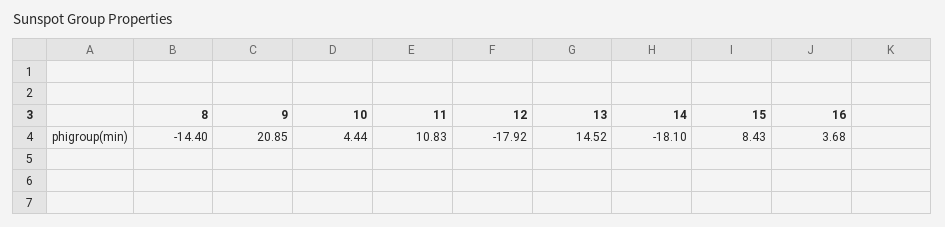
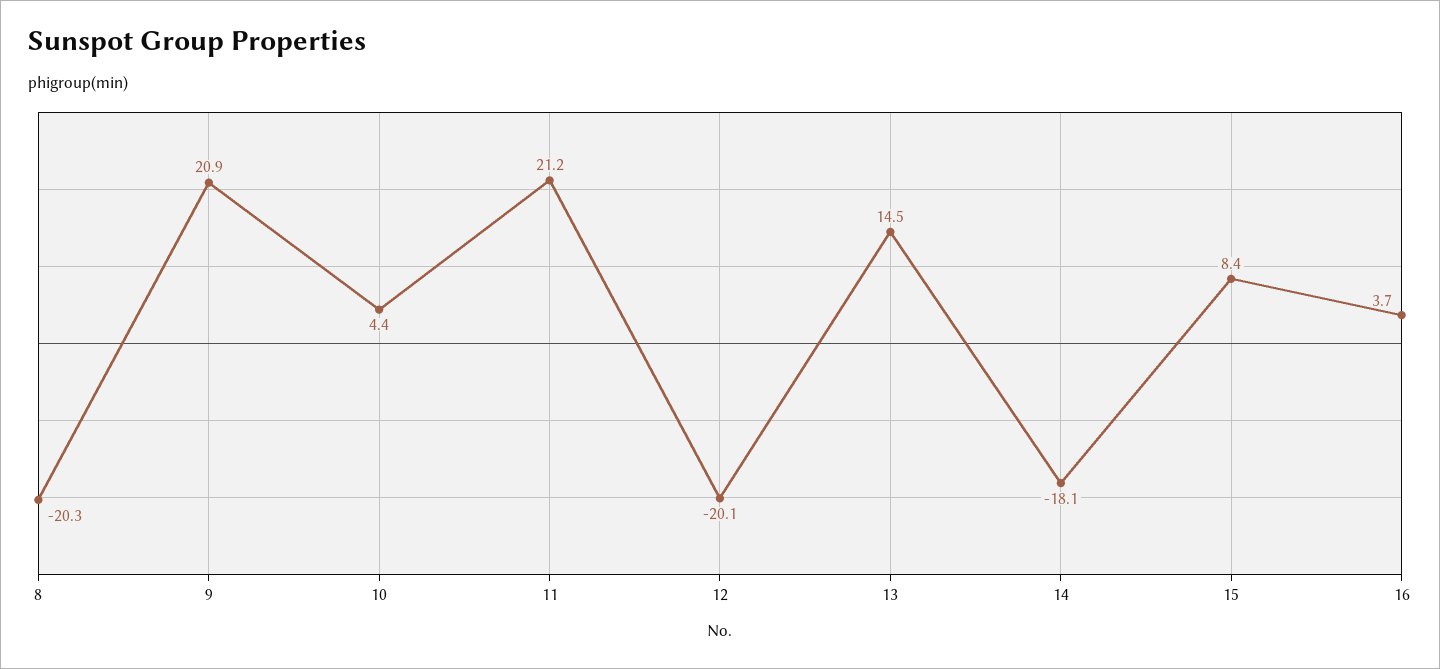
  {
-   "8": -14.4,
+   "8": -20.3,
    "9": 20.85,
    "10": 4.44,
-   "11": 10.83,
+   "11": 21.2,
-   "12": -17.92,
+   "12": -20.1,
    "13": 14.52,
    "14": -18.1,
    "15": 8.43,
    "16": 3.68
  }

